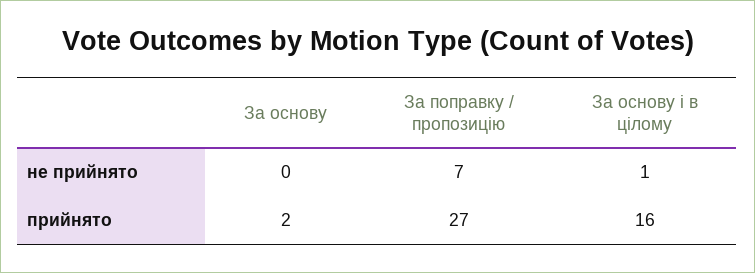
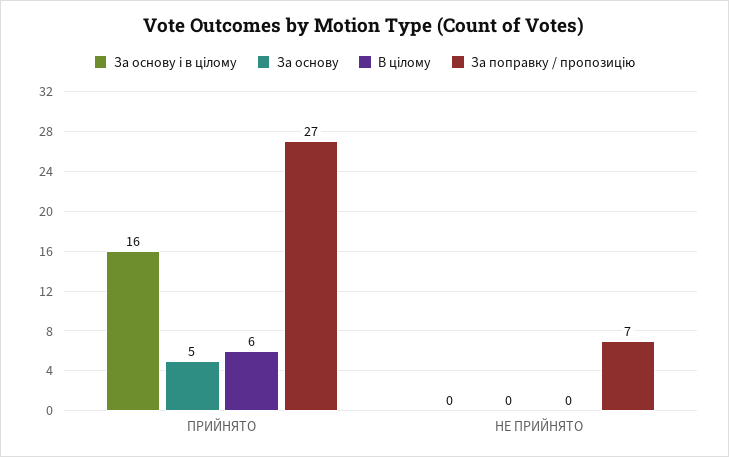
  {
    "За основу": {
      "не прийнято": 0,
-     "прийнято": 2
+     "прийнято": 5
    },
    "За поправку / пропозицію": {
      "не прийнято": 7,
      "прийнято": 27
    },
    "За основу і в цілому": {
-     "не прийнято": 1,
+     "не прийнято": 0,
      "прийнято": 16
-   }
+   },
+   "В цілому": {
+     "прийнято": 6,
+     "не прийнято": 0
+   }
  }

